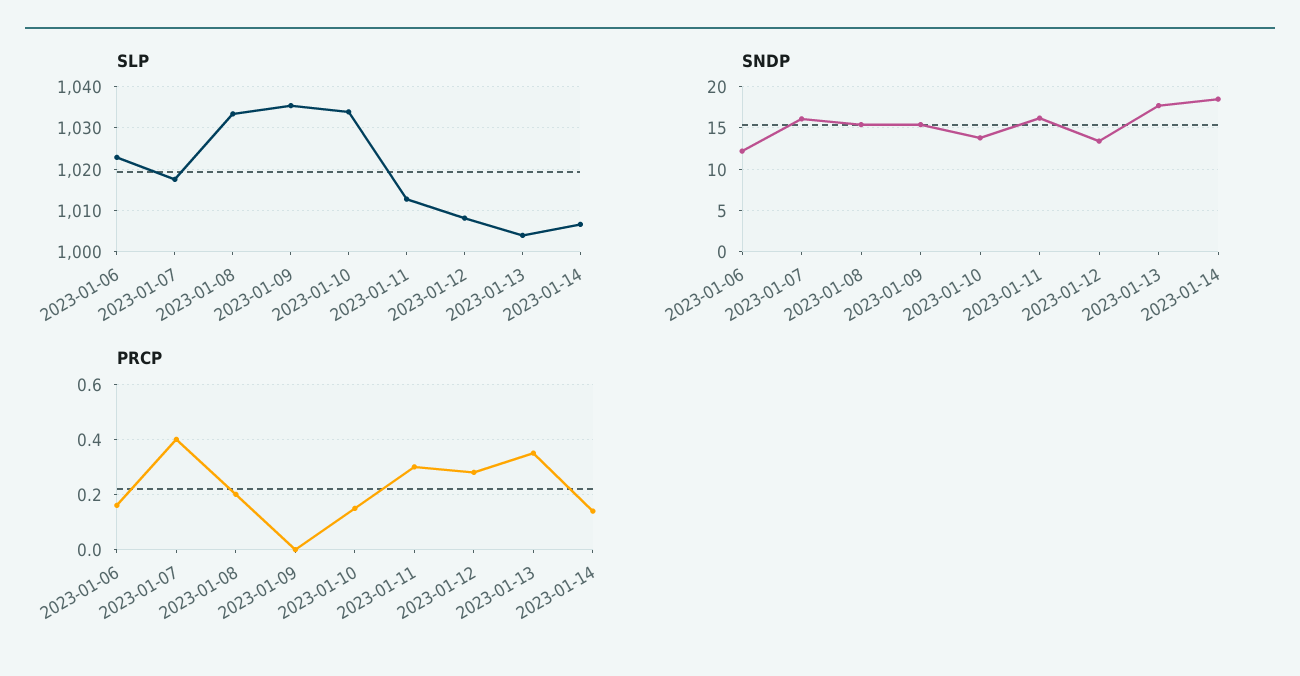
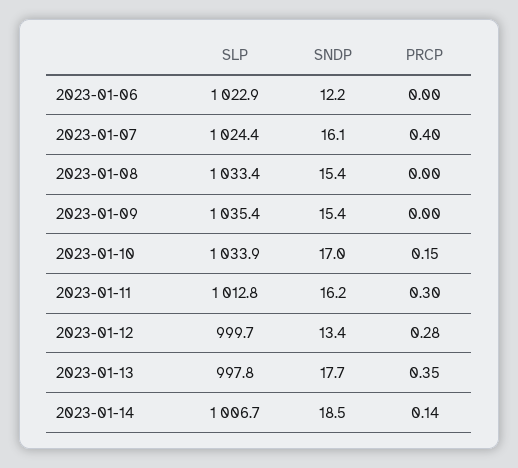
  {
    "SLP": {
      "2023-01-06": 1022.9,
-     "2023-01-07": 1018,
+     "2023-01-07": 1024.4,
      "2023-01-08": 1033.4,
      "2023-01-09": 1035.4,
      "2023-01-10": 1033.9,
      "2023-01-11": 1012.8,
-     "2023-01-12": 1008,
+     "2023-01-12": 999.7,
-     "2023-01-13": 1004,
+     "2023-01-13": 997.8,
      "2023-01-14": 1006.7
    },
    "SNDP": {
      "2023-01-06": 12.2,
      "2023-01-07": 16.1,
      "2023-01-08": 15.4,
      "2023-01-09": 15.4,
-     "2023-01-10": 14,
+     "2023-01-10": 17,
      "2023-01-11": 16.2,
      "2023-01-12": 13.4,
      "2023-01-13": 17.7,
      "2023-01-14": 18.5
    },
    "PRCP": {
-     "2023-01-06": 0.15,
+     "2023-01-06": 0,
      "2023-01-07": 0.4,
-     "2023-01-08": 0.2,
+     "2023-01-08": 0,
      "2023-01-09": 0,
      "2023-01-10": 0.15,
      "2023-01-11": 0.3,
      "2023-01-12": 0.28,
      "2023-01-13": 0.35,
      "2023-01-14": 0.14
    }
  }

